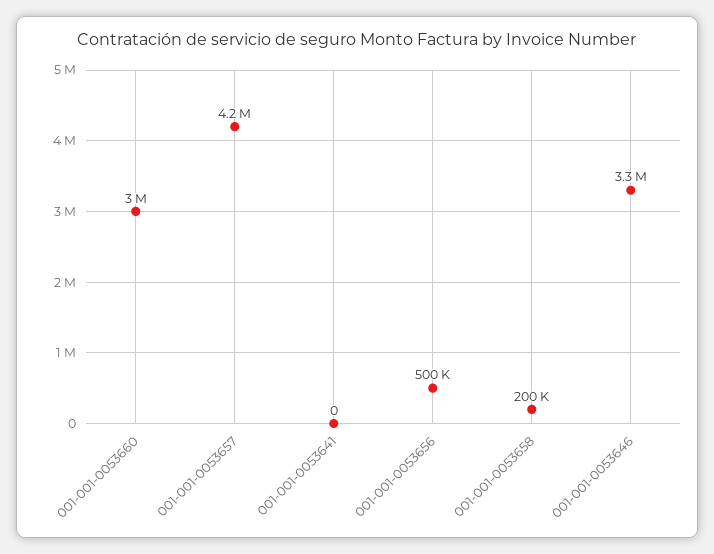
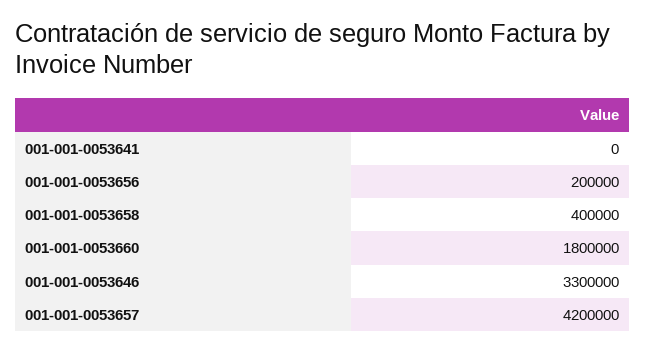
  {
-   "001-001-0053660": 3000000,
+   "001-001-0053660": 1800000,
    "001-001-0053657": 4200000,
    "001-001-0053641": 0,
-   "001-001-0053656": 500000,
+   "001-001-0053656": 200000,
-   "001-001-0053658": 200000,
+   "001-001-0053658": 400000,
    "001-001-0053646": 3300000
  }

